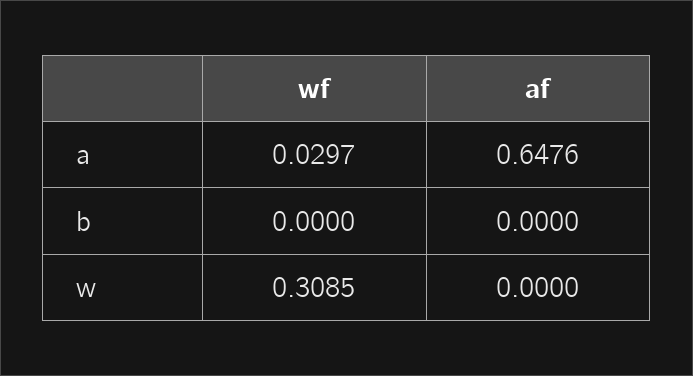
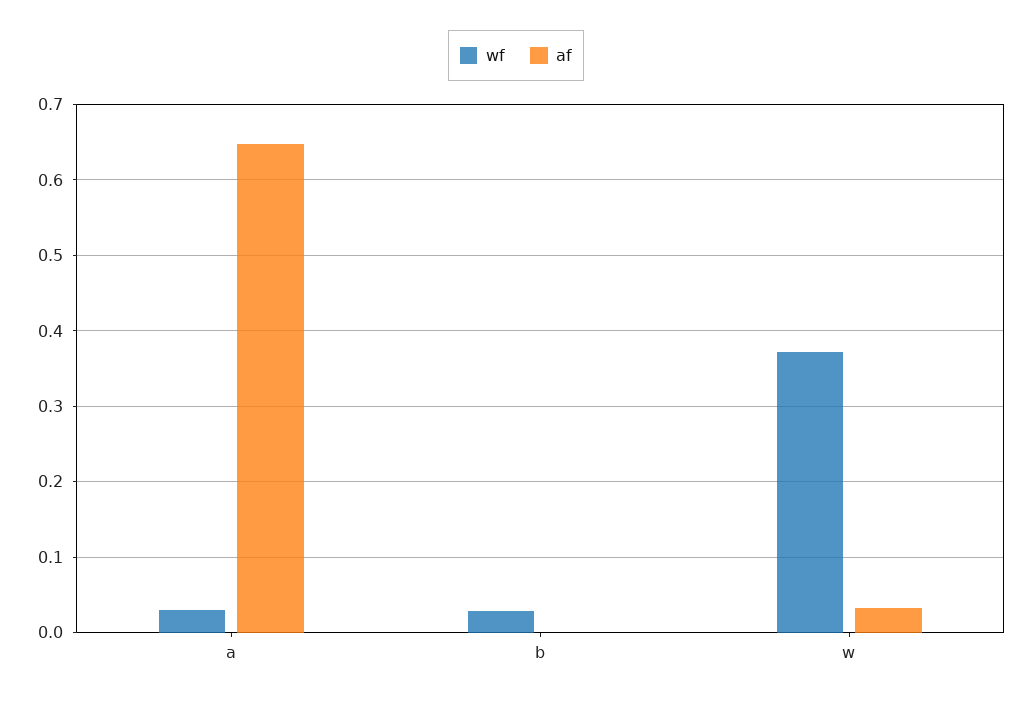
  {
    "wf": {
      "a": 0.0297,
-     "b": 0,
+     "b": 0.03,
-     "w": 0.3085
+     "w": 0.37
    },
    "af": {
      "a": 0.6476,
      "b": 0,
-     "w": 0
+     "w": 0.03
    }
  }

